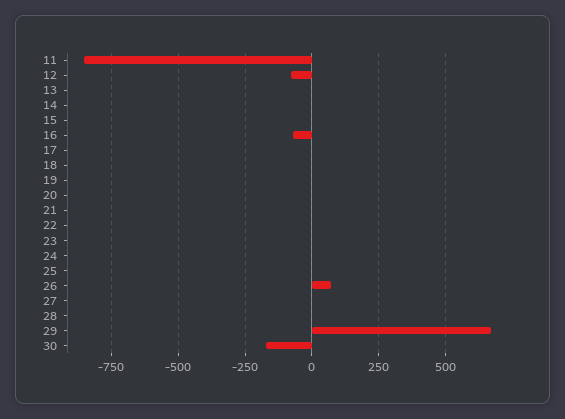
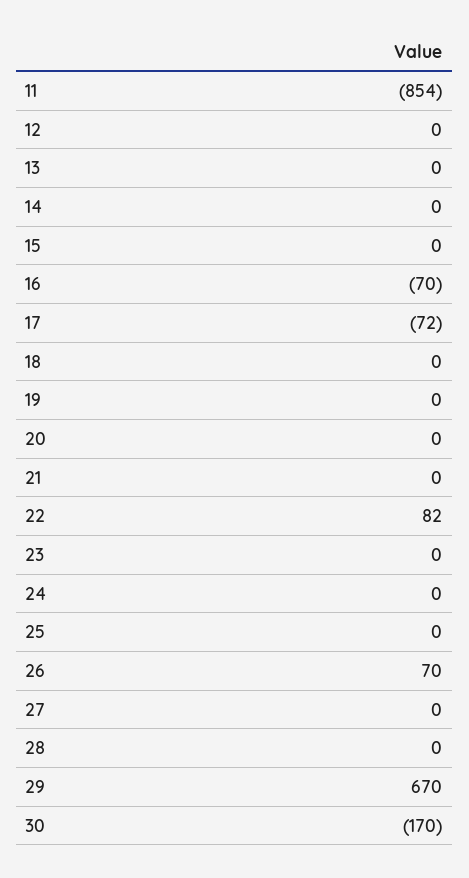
  {
    "11": -854,
-   "12": -75,
+   "12": 0,
    "13": 0,
    "14": 0,
    "15": 0,
    "16": -70,
-   "17": 0,
+   "17": -72,
    "18": 0,
    "19": 0,
    "20": 0,
    "21": 0,
-   "22": 0,
+   "22": 82,
    "23": 0,
    "24": 0,
    "25": 0,
    "26": 70,
    "27": 0,
    "28": 0,
    "29": 670,
    "30": -170
  }

